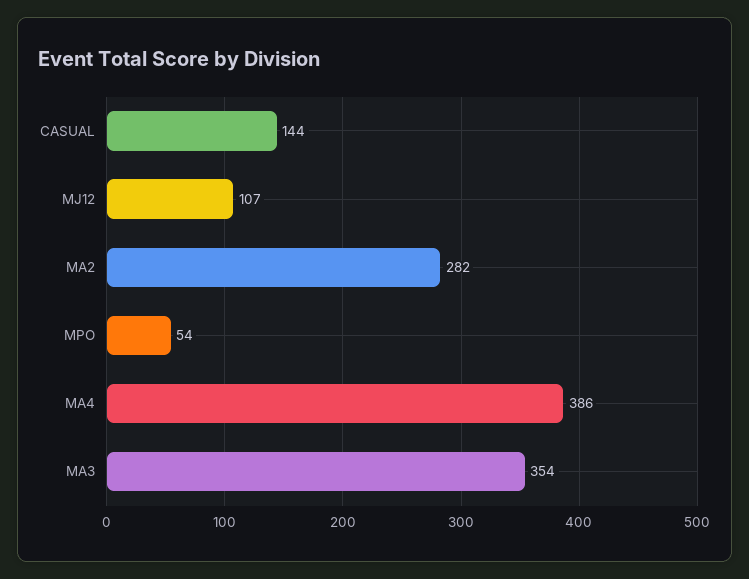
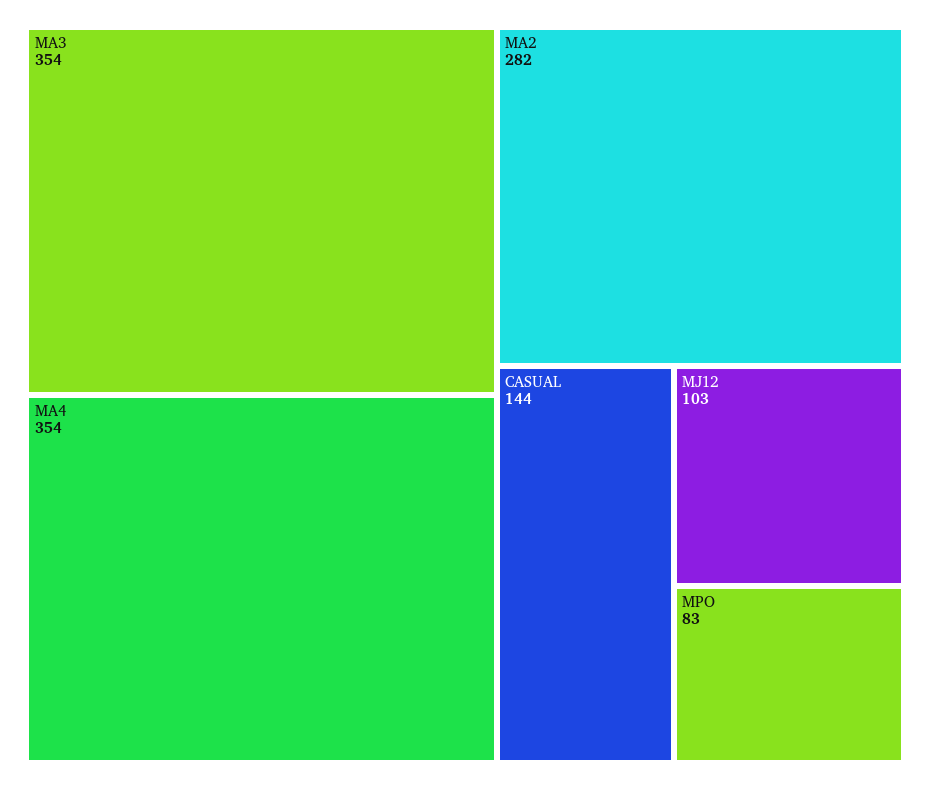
  {
    "CASUAL": 144,
-   "MJ12": 107,
+   "MJ12": 103,
    "MA2": 282,
-   "MPO": 54,
+   "MPO": 83,
-   "MA4": 386,
+   "MA4": 354,
    "MA3": 354
  }

